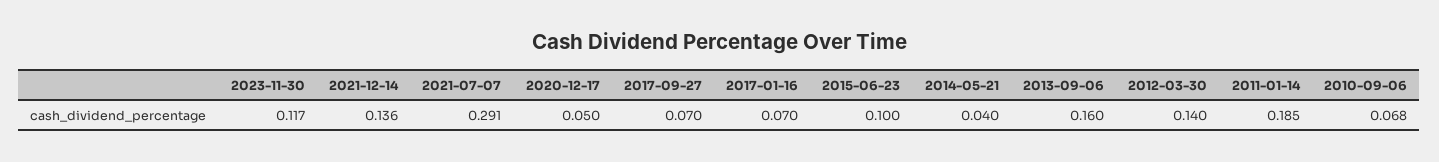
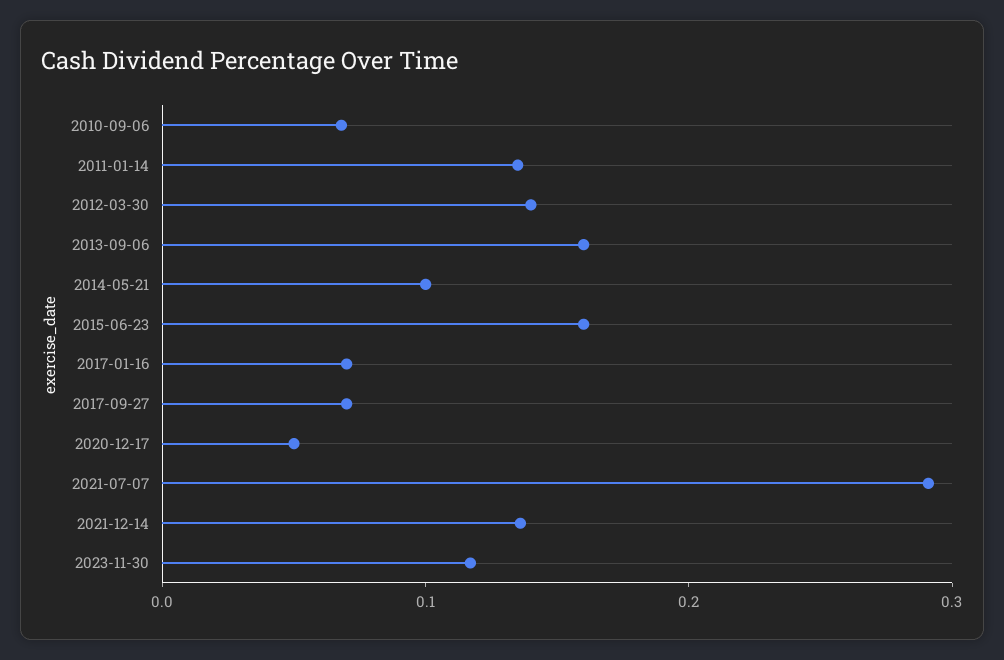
  {
    "2023-11-30": 0.117,
    "2021-12-14": 0.136,
    "2021-07-07": 0.291,
    "2020-12-17": 0.05,
    "2017-09-27": 0.07,
    "2017-01-16": 0.07,
-   "2015-06-23": 0.1,
+   "2015-06-23": 0.16,
-   "2014-05-21": 0.04,
+   "2014-05-21": 0.1,
    "2013-09-06": 0.16,
    "2012-03-30": 0.14,
-   "2011-01-14": 0.185,
+   "2011-01-14": 0.14,
    "2010-09-06": 0.068
  }

